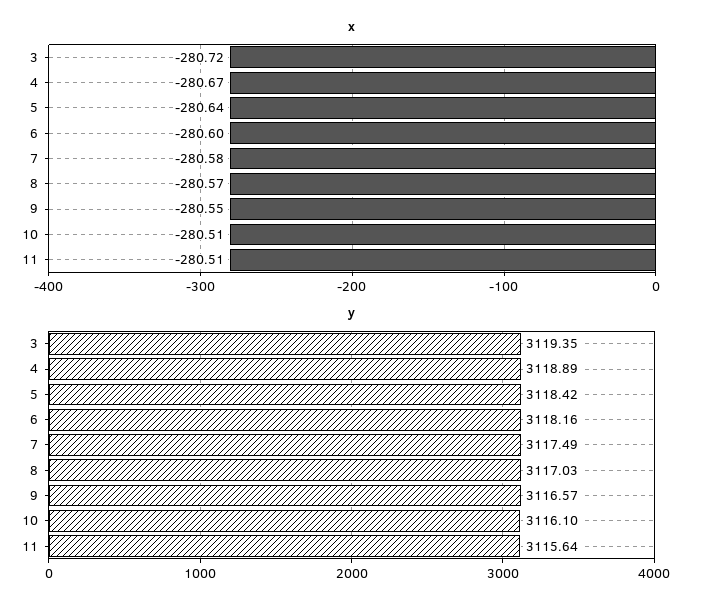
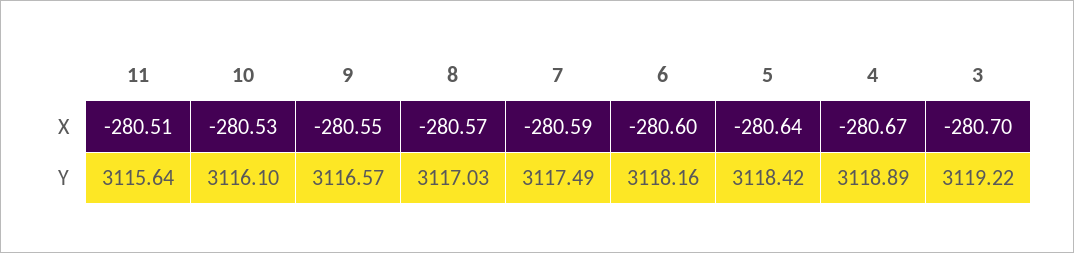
  {
    "x": {
-     "3": -280.72,
+     "3": -280.7,
      "4": -280.67,
      "5": -280.64,
      "6": -280.6,
-     "7": -280.58,
+     "7": -280.59,
      "8": -280.57,
      "9": -280.55,
-     "10": -280.51,
+     "10": -280.53,
      "11": -280.51
    },
    "y": {
-     "3": 3119.35,
+     "3": 3119.22,
      "4": 3118.89,
      "5": 3118.42,
      "6": 3118.16,
      "7": 3117.49,
      "8": 3117.03,
      "9": 3116.57,
      "10": 3116.1,
      "11": 3115.64
    }
  }

